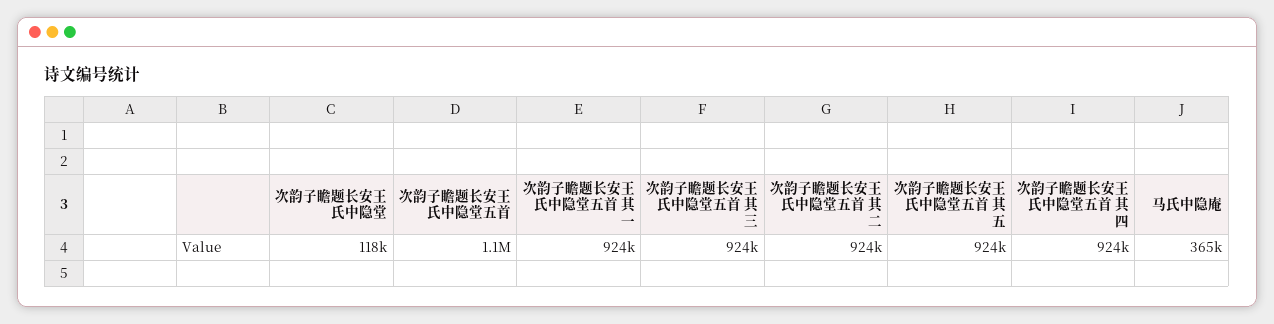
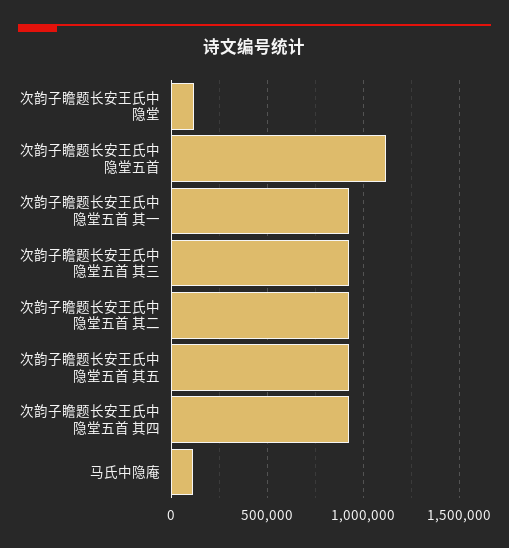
  {
    "次韵子瞻题长安王氏中隐堂": 118000,
    "次韵子瞻题长安王氏中隐堂五首": 1100000,
    "次韵子瞻题长安王氏中隐堂五首 其一": 924000,
    "次韵子瞻题长安王氏中隐堂五首 其三": 924000,
    "次韵子瞻题长安王氏中隐堂五首 其二": 924000,
    "次韵子瞻题长安王氏中隐堂五首 其五": 924000,
    "次韵子瞻题长安王氏中隐堂五首 其四": 924000,
-   "马氏中隐庵": 365000
+   "马氏中隐庵": 100000
  }

